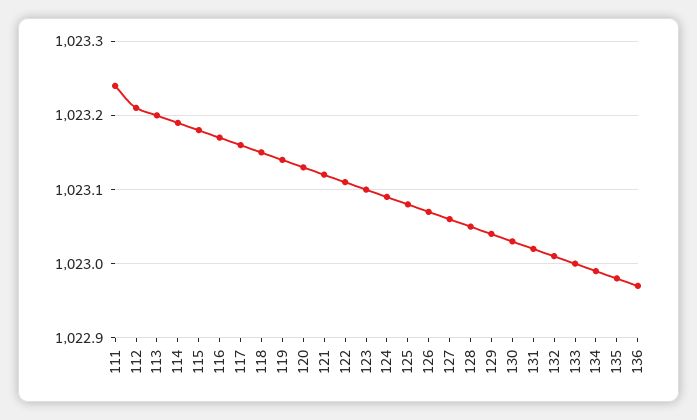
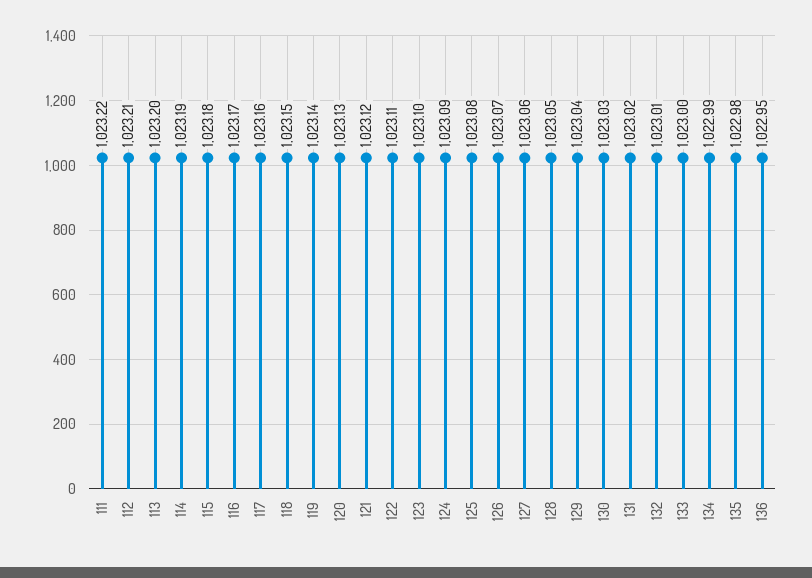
  {
-   "111": 1023.24,
+   "111": 1023.22,
    "112": 1023.21,
    "113": 1023.2,
    "114": 1023.19,
    "115": 1023.18,
    "116": 1023.17,
    "117": 1023.16,
    "118": 1023.15,
    "119": 1023.14,
    "120": 1023.13,
    "121": 1023.12,
    "122": 1023.11,
    "123": 1023.1,
    "124": 1023.09,
    "125": 1023.08,
    "126": 1023.07,
    "127": 1023.06,
    "128": 1023.05,
    "129": 1023.04,
    "130": 1023.03,
    "131": 1023.02,
    "132": 1023.01,
    "133": 1023,
    "134": 1022.99,
    "135": 1022.98,
-   "136": 1022.97
+   "136": 1022.95
  }

